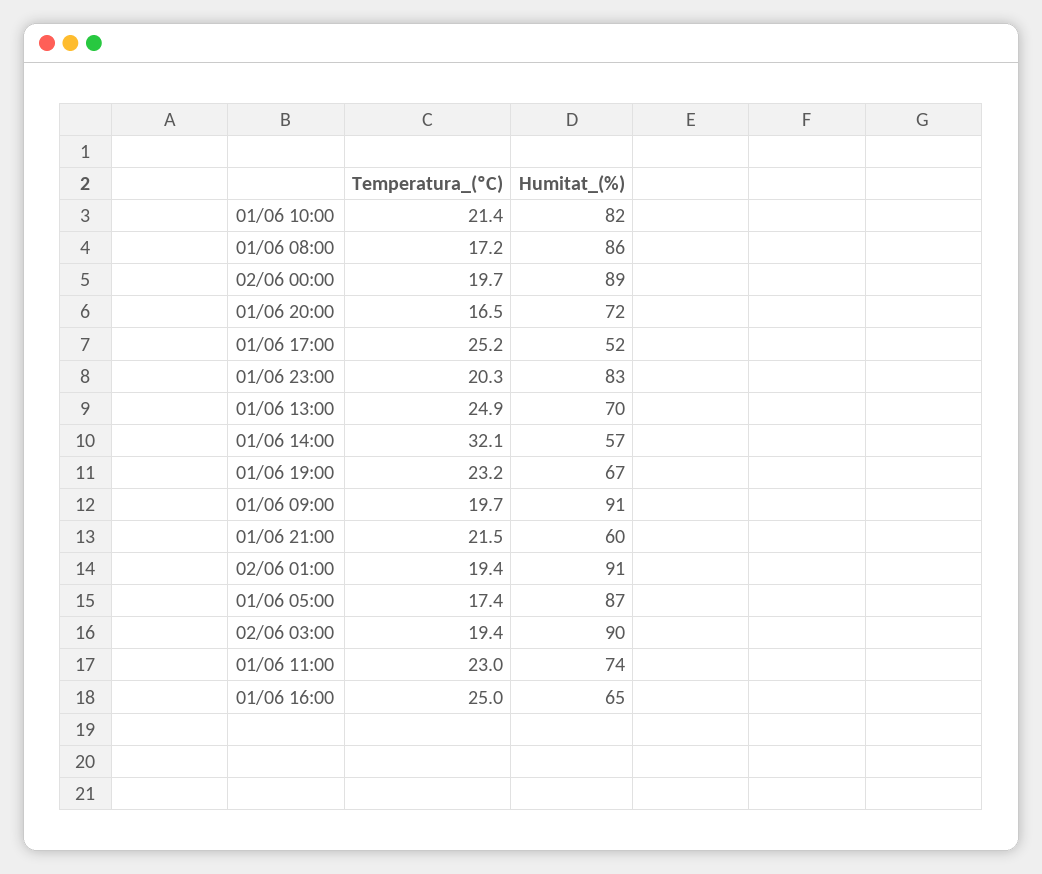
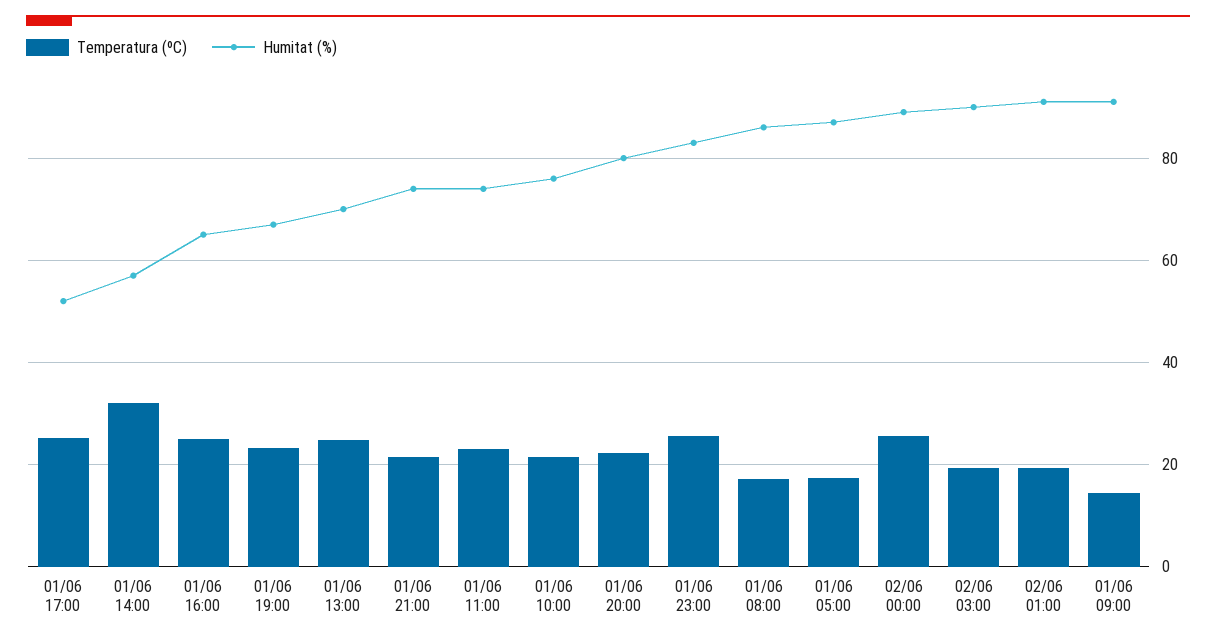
  {
    "Temperatura_(ºC)": {
      "01/06 10:00": 21.4,
      "01/06 08:00": 17.2,
-     "02/06 00:00": 19.7,
+     "02/06 00:00": 26,
-     "01/06 20:00": 16.5,
+     "01/06 20:00": 22,
      "01/06 17:00": 25.2,
-     "01/06 23:00": 20.3,
+     "01/06 23:00": 26,
      "01/06 13:00": 24.9,
      "01/06 14:00": 32.1,
      "01/06 19:00": 23.2,
-     "01/06 09:00": 19.7,
+     "01/06 09:00": 14,
      "01/06 21:00": 21.5,
      "02/06 01:00": 19.4,
      "01/06 05:00": 17.4,
      "02/06 03:00": 19.4,
      "01/06 11:00": 23,
      "01/06 16:00": 25
    },
    "Humitat_(%)": {
-     "01/06 10:00": 82,
+     "01/06 10:00": 76,
      "01/06 08:00": 86,
      "02/06 00:00": 89,
-     "01/06 20:00": 72,
+     "01/06 20:00": 80,
      "01/06 17:00": 52,
      "01/06 23:00": 83,
      "01/06 13:00": 70,
      "01/06 14:00": 57,
      "01/06 19:00": 67,
      "01/06 09:00": 91,
-     "01/06 21:00": 60,
+     "01/06 21:00": 74,
      "02/06 01:00": 91,
      "01/06 05:00": 87,
      "02/06 03:00": 90,
      "01/06 11:00": 74,
      "01/06 16:00": 65
    }
  }

